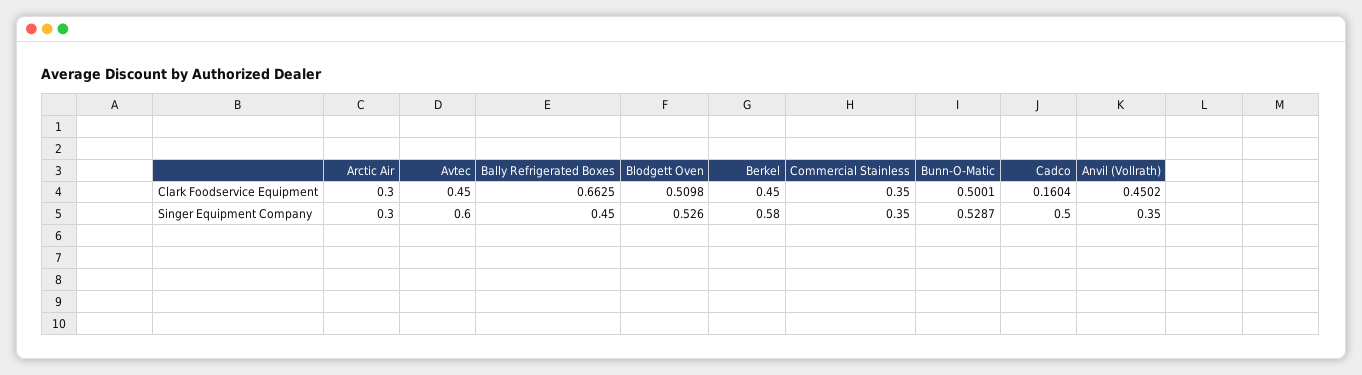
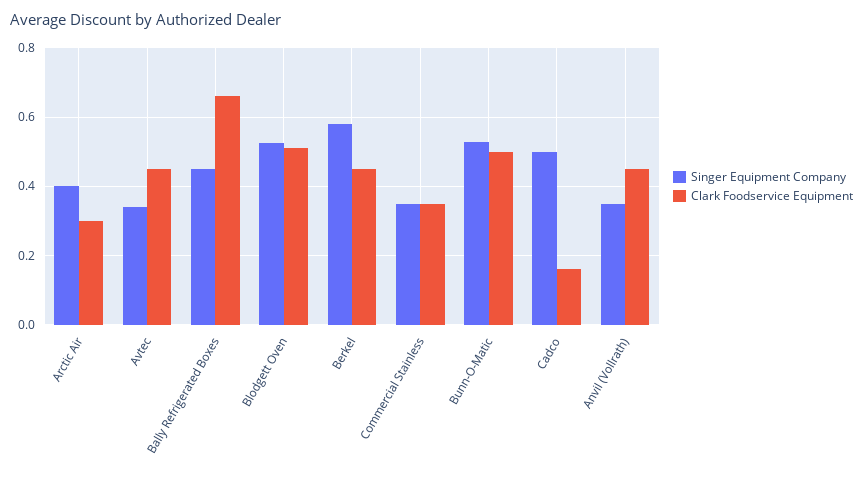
  {
    "Clark Foodservice Equipment": {
      "Arctic Air": 0.3,
      "Avtec": 0.45,
      "Bally Refrigerated Boxes": 0.6625,
      "Blodgett Oven": 0.5098,
      "Berkel": 0.45,
      "Commercial Stainless": 0.35,
      "Bunn-O-Matic": 0.5001,
      "Cadco": 0.1604,
      "Anvil (Vollrath)": 0.4502
    },
    "Singer Equipment Company": {
-     "Arctic Air": 0.3,
+     "Arctic Air": 0.4,
-     "Avtec": 0.6,
+     "Avtec": 0.34,
      "Bally Refrigerated Boxes": 0.45,
      "Blodgett Oven": 0.526,
      "Berkel": 0.58,
      "Commercial Stainless": 0.35,
      "Bunn-O-Matic": 0.5287,
      "Cadco": 0.5,
      "Anvil (Vollrath)": 0.35
    }
  }

